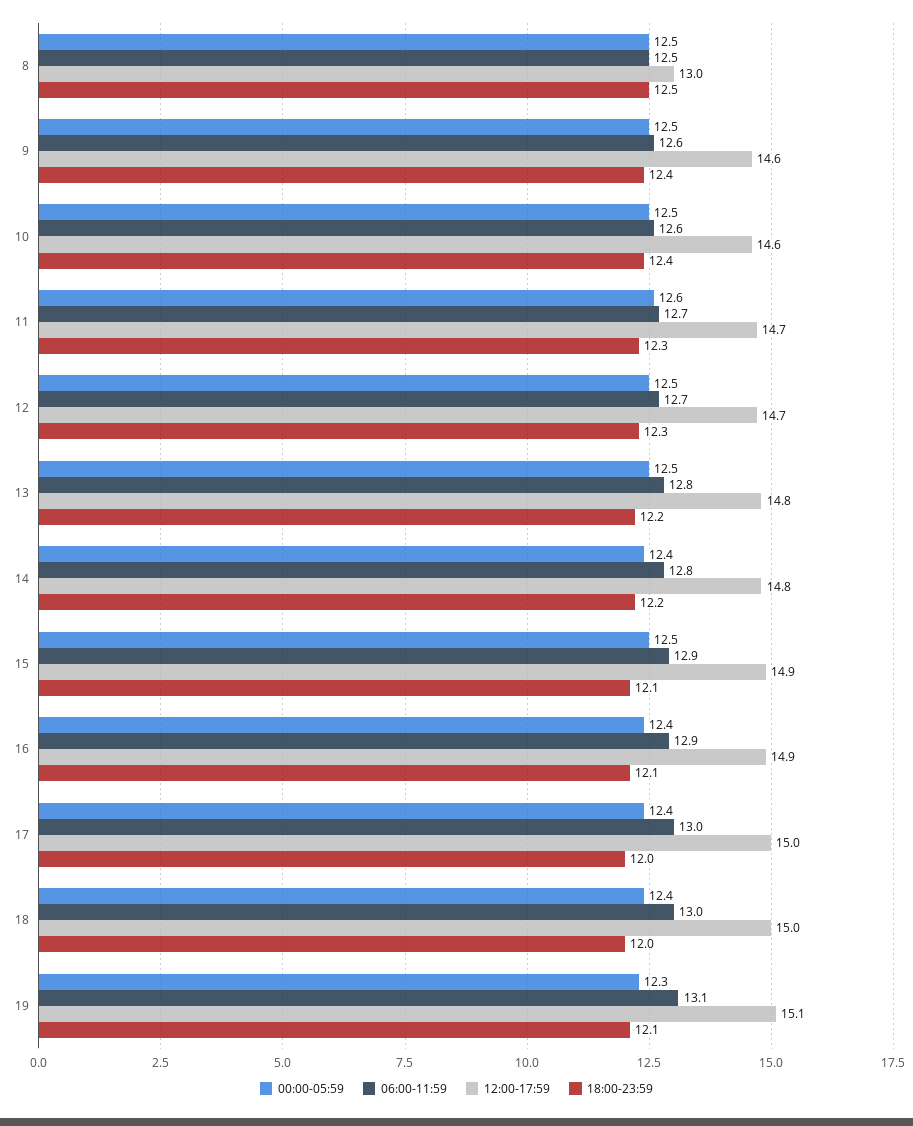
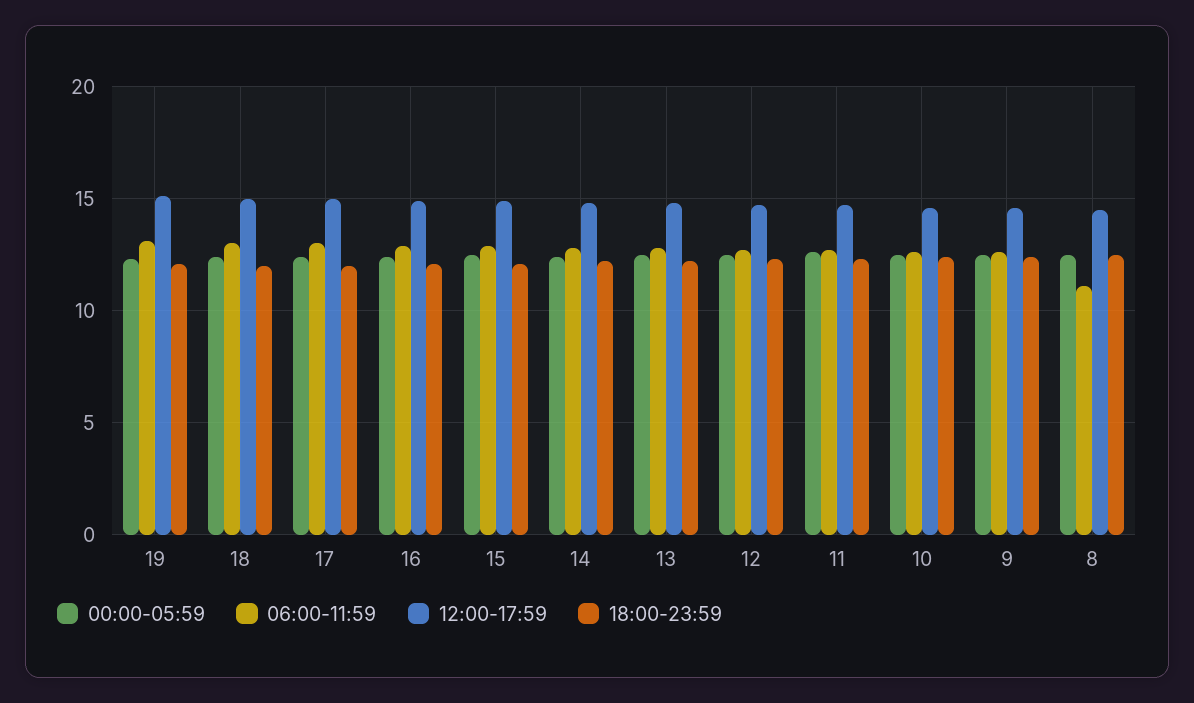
  {
    "00:00-05:59": {
      "8": 12.5,
      "9": 12.5,
      "10": 12.5,
      "11": 12.6,
      "12": 12.5,
      "13": 12.5,
      "14": 12.4,
      "15": 12.5,
      "16": 12.4,
      "17": 12.4,
      "18": 12.4,
      "19": 12.3
    },
    "06:00-11:59": {
-     "8": 12.5,
+     "8": 11,
      "9": 12.6,
      "10": 12.6,
      "11": 12.7,
      "12": 12.7,
      "13": 12.8,
      "14": 12.8,
      "15": 12.9,
      "16": 12.9,
      "17": 13,
      "18": 13,
      "19": 13.1
    },
    "12:00-17:59": {
-     "8": 13,
+     "8": 14.5,
      "9": 14.6,
      "10": 14.6,
      "11": 14.7,
      "12": 14.7,
      "13": 14.8,
      "14": 14.8,
      "15": 14.9,
      "16": 14.9,
      "17": 15,
      "18": 15,
      "19": 15.1
    },
    "18:00-23:59": {
      "8": 12.5,
      "9": 12.4,
      "10": 12.4,
      "11": 12.3,
      "12": 12.3,
      "13": 12.2,
      "14": 12.2,
      "15": 12.1,
      "16": 12.1,
      "17": 12,
      "18": 12,
      "19": 12.1
    }
  }

